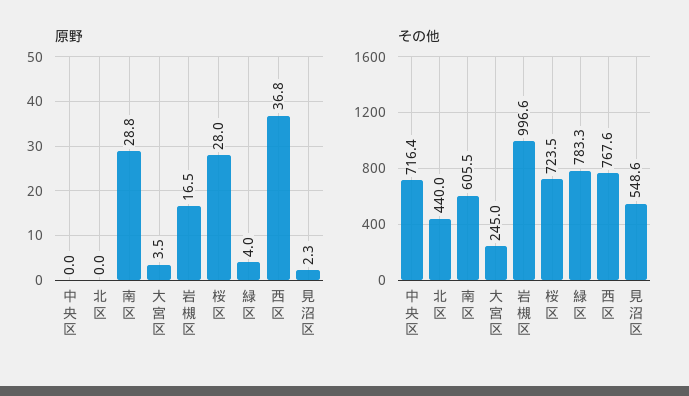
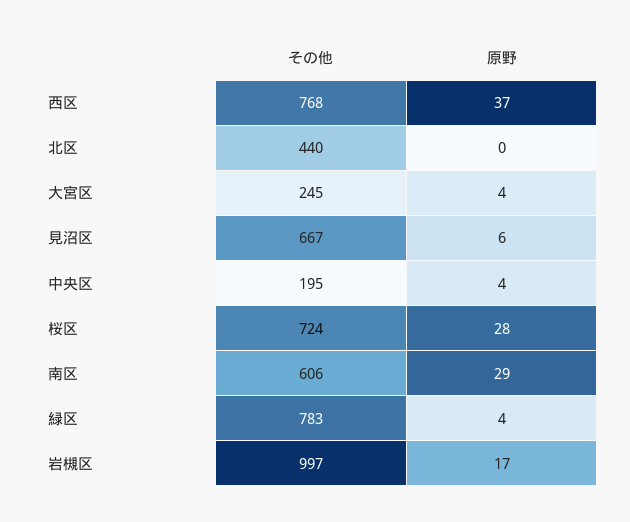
  {
    "原野": {
-     "中央区": 0,
+     "中央区": 4,
      "北区": 0,
      "南区": 28.8,
      "大宮区": 3.5,
      "岩槻区": 16.5,
      "桜区": 28,
      "緑区": 4,
      "西区": 36.8,
-     "見沼区": 2.3
+     "見沼区": 6
    },
    "その他": {
-     "中央区": 716.4,
+     "中央区": 195,
      "北区": 440,
      "南区": 605.5,
      "大宮区": 245,
      "岩槻区": 996.6,
      "桜区": 723.5,
      "緑区": 783.3,
      "西区": 767.6,
-     "見沼区": 548.6
+     "見沼区": 667
    }
  }

